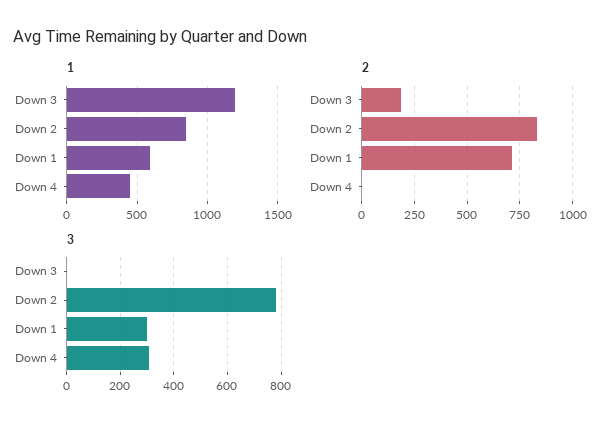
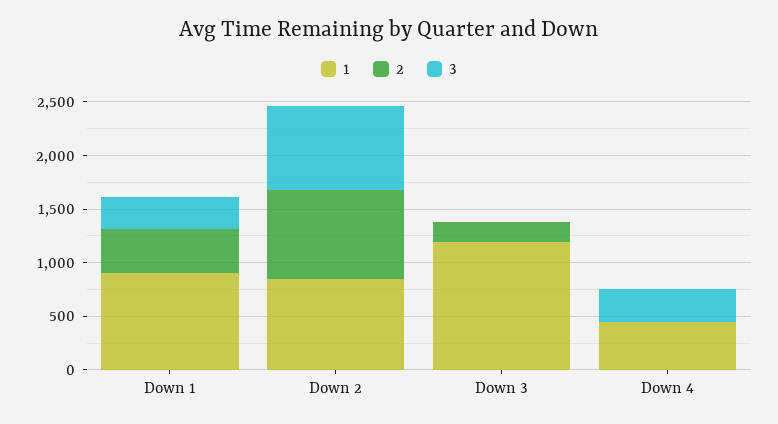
  {
    "1": {
      "Down 3": 1200,
      "Down 2": 850,
-     "Down 1": 600,
+     "Down 1": 900,
      "Down 4": 450
    },
    "2": {
      "Down 3": 200,
      "Down 2": 850,
-     "Down 1": 700,
+     "Down 1": 400,
      "Down 4": 0
    },
    "3": {
      "Down 3": 0,
      "Down 2": 775,
      "Down 1": 300,
      "Down 4": 300
    }
  }

